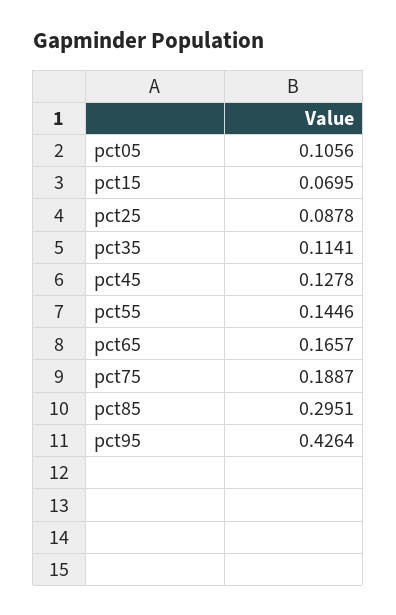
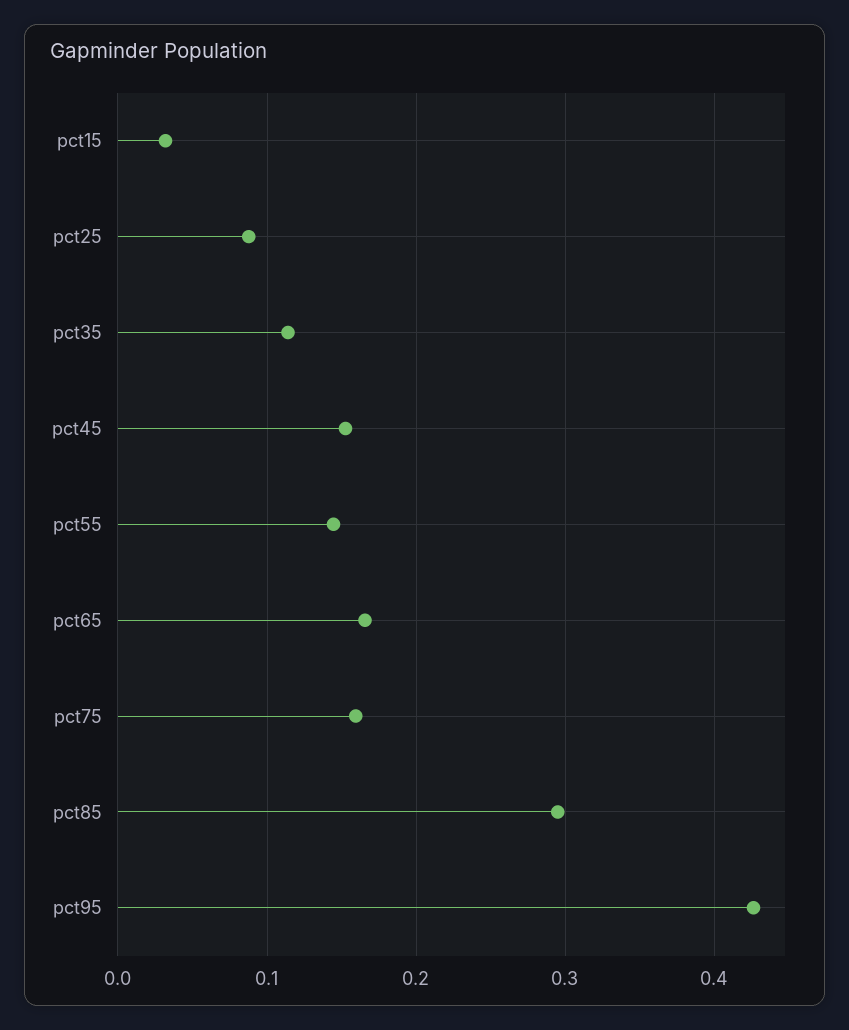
  {
-   "pct05": 0.1056,
-   "pct15": 0.0695,
+   "pct15": 0.03,
    "pct25": 0.0878,
    "pct35": 0.1141,
-   "pct45": 0.1278,
+   "pct45": 0.15,
    "pct55": 0.1446,
    "pct65": 0.1657,
-   "pct75": 0.1887,
+   "pct75": 0.16,
    "pct85": 0.2951,
    "pct95": 0.4264
  }

